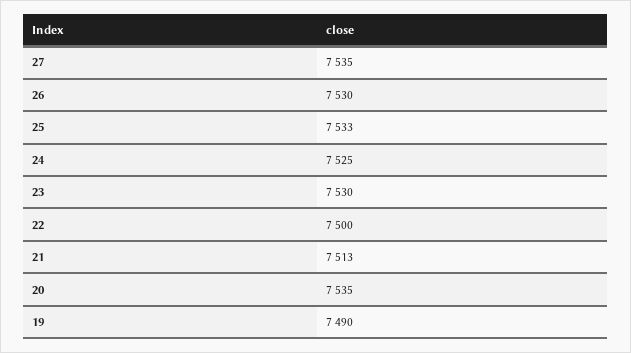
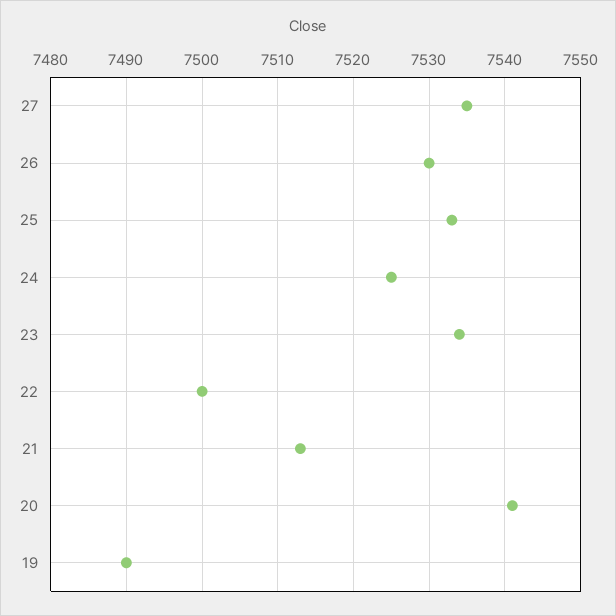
  {
    "27": 7535,
    "26": 7530,
    "25": 7533,
    "24": 7525,
-   "23": 7530,
+   "23": 7534,
    "22": 7500,
    "21": 7513,
-   "20": 7535,
+   "20": 7541,
    "19": 7490
  }

